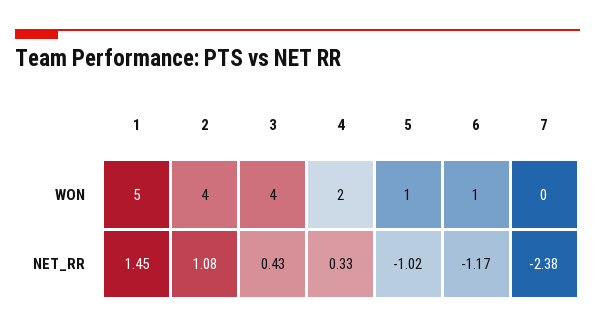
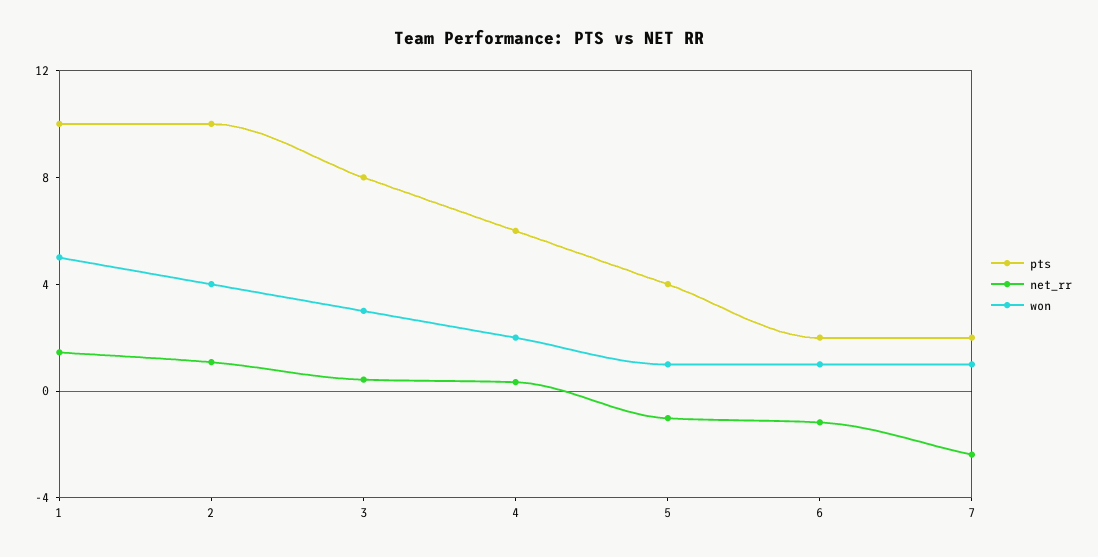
  {
    "WON": {
      "1": 5,
      "2": 4,
-     "3": 4,
+     "3": 3,
      "4": 2,
      "5": 1,
      "6": 1,
-     "7": 0
+     "7": 1
    },
    "NET_RR": {
      "1": 1.45,
      "2": 1.08,
      "3": 0.43,
      "4": 0.33,
      "5": -1.02,
      "6": -1.17,
      "7": -2.38
-   }
+   },
+   "pts": {
+     "1": 10,
+     "2": 10,
+     "3": 8,
+     "4": 6,
+     "5": 4,
+     "6": 2,
+     "7": 2
+   }
  }

